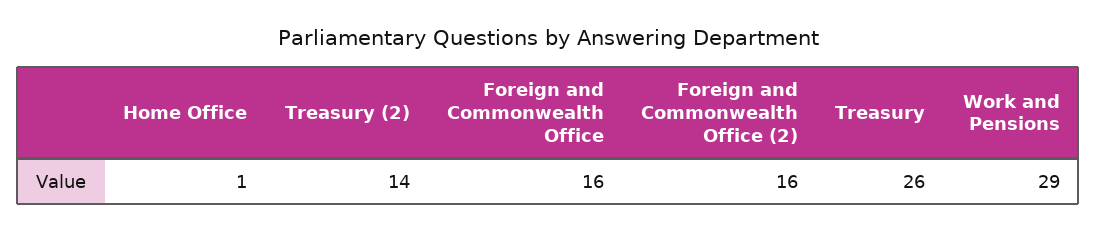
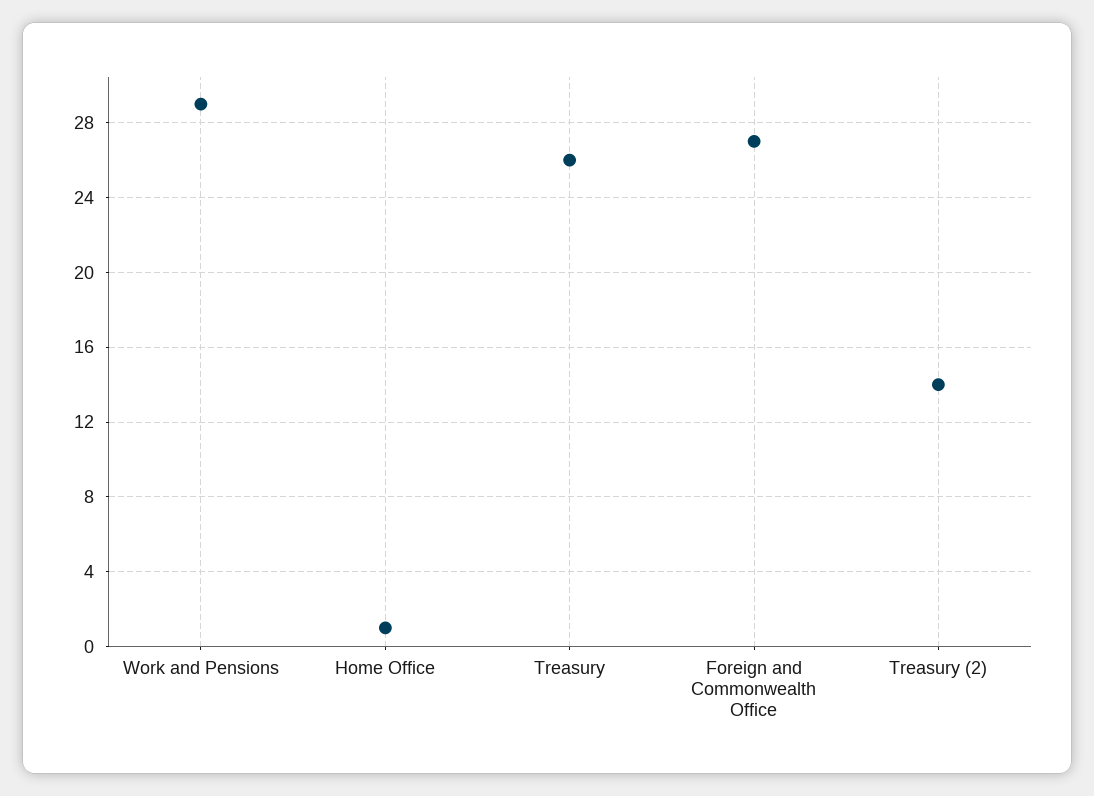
  {
    "Home Office": 1,
    "Treasury (2)": 14,
-   "Foreign and Commonwealth Office": 16,
+   "Foreign and Commonwealth Office": 27,
-   "Foreign and Commonwealth Office (2)": 16,
    "Treasury": 26,
    "Work and Pensions": 29
  }

